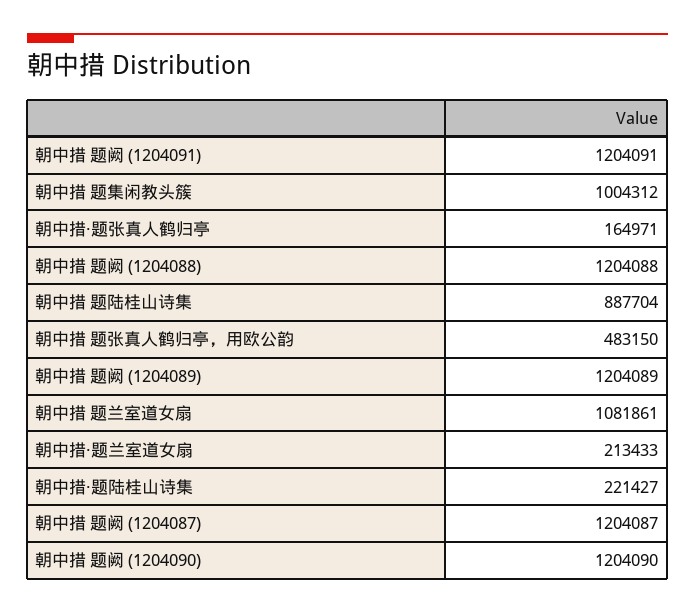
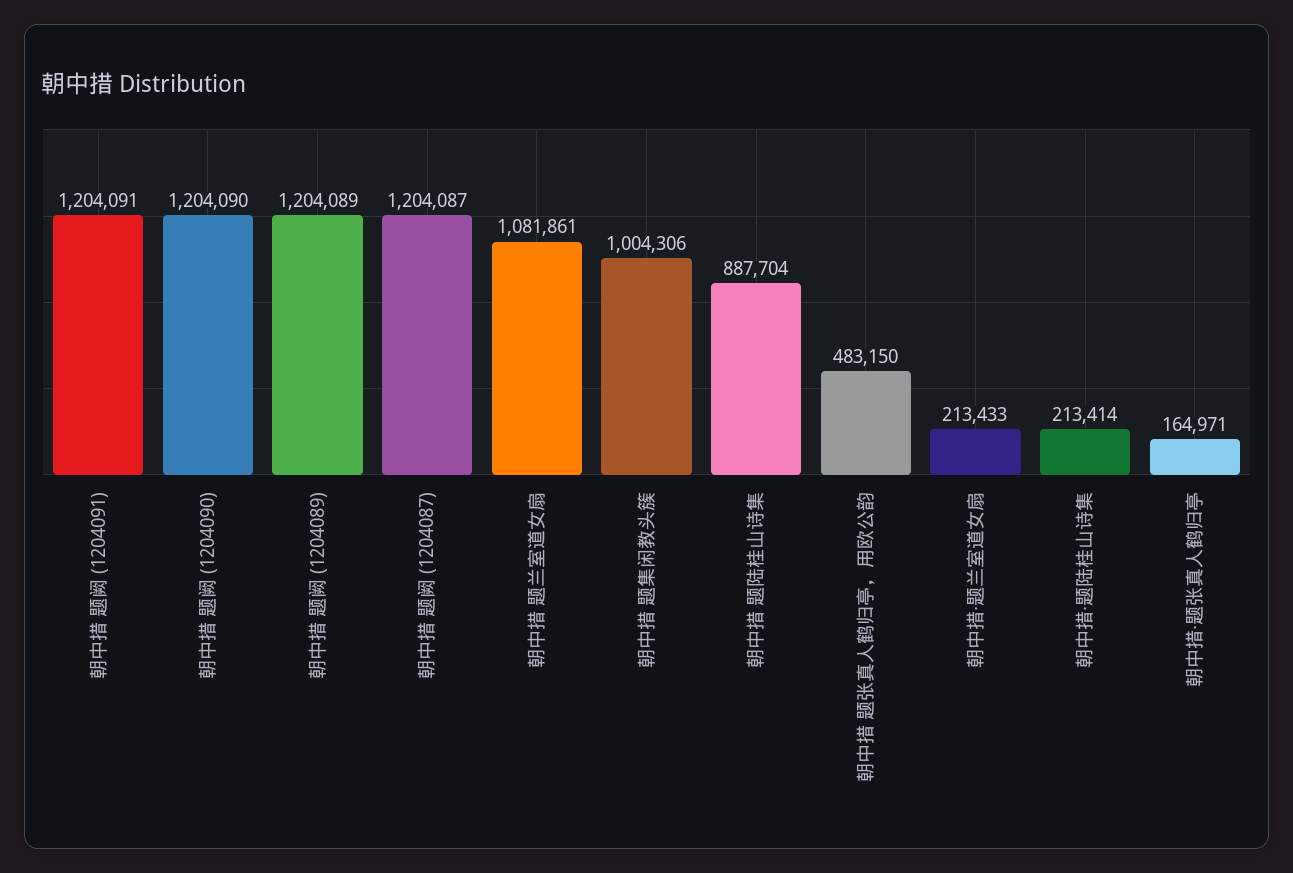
  {
    "朝中措 题阙 (1204091)": 1204091,
-   "朝中措 题集闲教头簇": 1004312,
+   "朝中措 题集闲教头簇": 1004306,
    "朝中措·题张真人鹤归亭": 164971,
-   "朝中措 题阙 (1204088)": 1204088,
    "朝中措 题陆桂山诗集": 887704,
    "朝中措 题张真人鹤归亭，用欧公韵": 483150,
    "朝中措 题阙 (1204089)": 1204089,
    "朝中措 题兰室道女扇": 1081861,
    "朝中措·题兰室道女扇": 213433,
-   "朝中措·题陆桂山诗集": 221427,
+   "朝中措·题陆桂山诗集": 213414,
    "朝中措 题阙 (1204087)": 1204087,
    "朝中措 题阙 (1204090)": 1204090
  }

